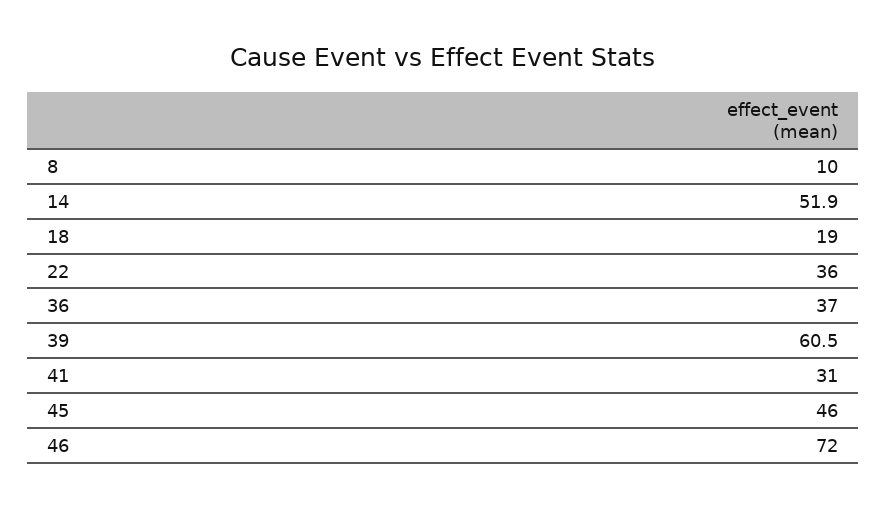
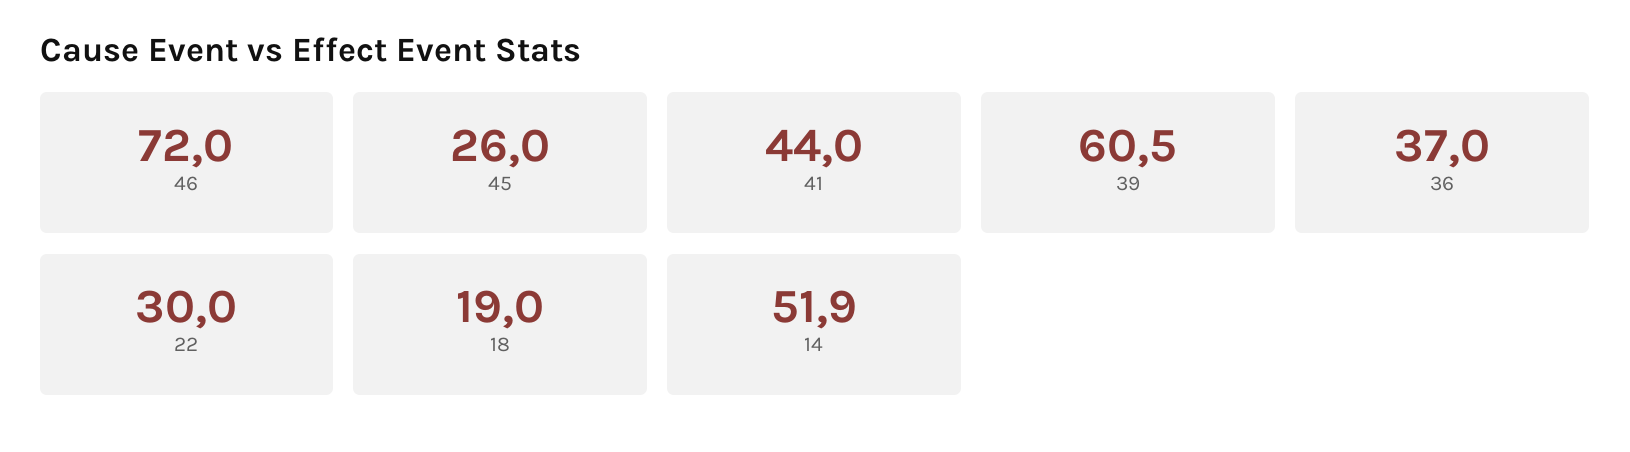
  {
-   "8": 10,
    "14": 51.9,
    "18": 19,
-   "22": 36,
+   "22": 30,
    "36": 37,
    "39": 60.5,
-   "41": 31,
+   "41": 44,
-   "45": 46,
+   "45": 26,
    "46": 72
  }

